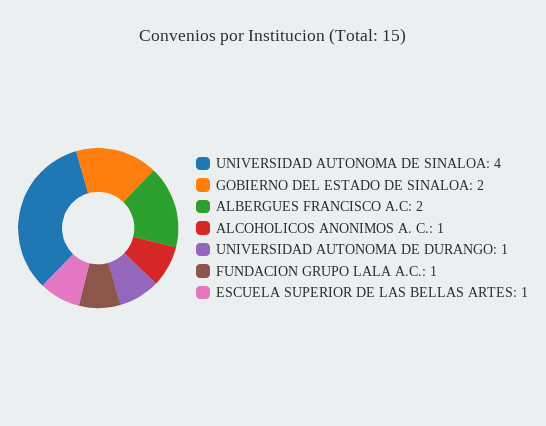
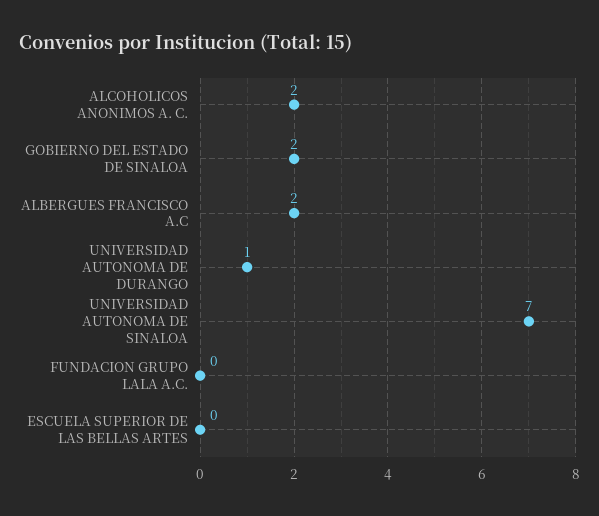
  {
-   "UNIVERSIDAD AUTONOMA DE SINALOA": 4,
+   "UNIVERSIDAD AUTONOMA DE SINALOA": 7,
    "GOBIERNO DEL ESTADO DE SINALOA": 2,
    "ALBERGUES FRANCISCO A.C": 2,
-   "ALCOHOLICOS ANONIMOS A. C.": 1,
+   "ALCOHOLICOS ANONIMOS A. C.": 2,
    "UNIVERSIDAD AUTONOMA DE DURANGO": 1,
-   "FUNDACION GRUPO LALA A.C.": 1,
+   "FUNDACION GRUPO LALA A.C.": 0,
-   "ESCUELA SUPERIOR DE LAS BELLAS ARTES": 1
+   "ESCUELA SUPERIOR DE LAS BELLAS ARTES": 0
  }

